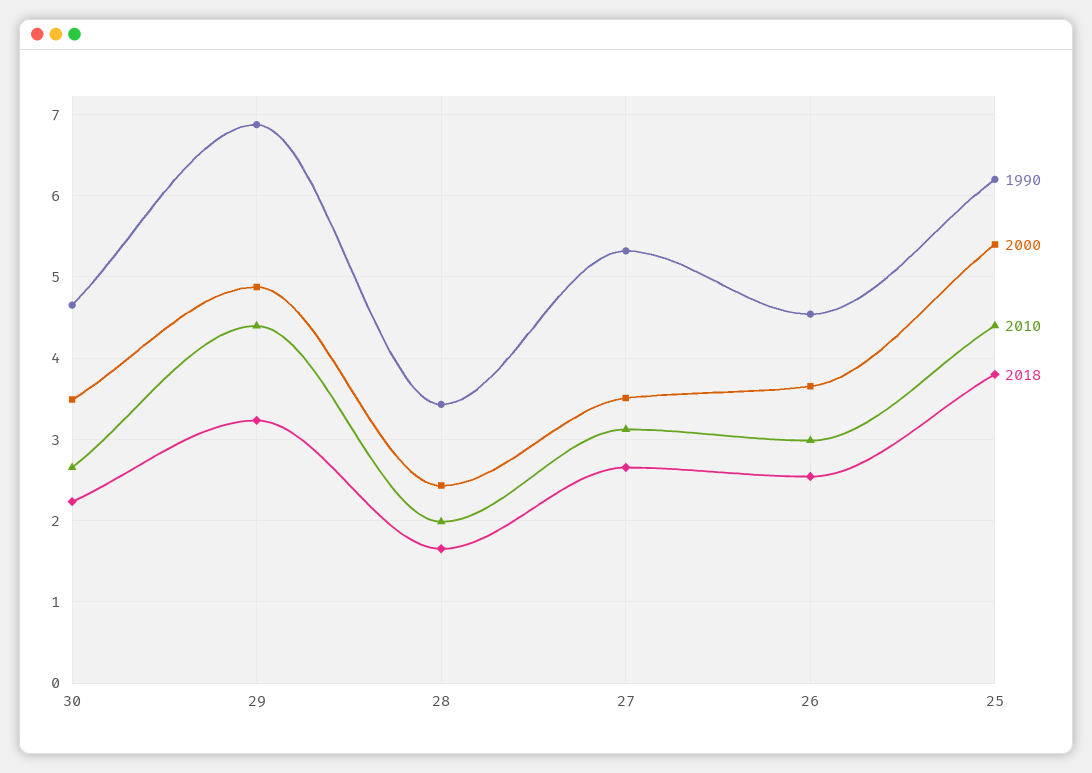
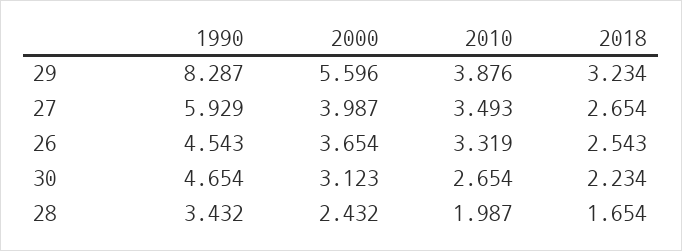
  {
    "1990": {
      "30": 4.654,
-     "29": 6.9,
+     "29": 8.287,
      "28": 3.432,
-     "27": 5.3,
+     "27": 5.929,
-     "26": 4.543,
+     "26": 4.543
-     "25": 6.2
    },
    "2000": {
-     "30": 3.5,
+     "30": 3.123,
-     "29": 4.9,
+     "29": 5.596,
      "28": 2.432,
-     "27": 3.5,
+     "27": 3.987,
-     "26": 3.654,
+     "26": 3.654
-     "25": 5.4
    },
    "2010": {
      "30": 2.654,
-     "29": 4.4,
+     "29": 3.876,
      "28": 1.987,
-     "27": 3.1,
+     "27": 3.493,
-     "26": 3,
+     "26": 3.319
-     "25": 4.4
    },
    "2018": {
      "30": 2.234,
      "29": 3.234,
      "28": 1.654,
      "27": 2.654,
-     "26": 2.543,
+     "26": 2.543
-     "25": 3.8
    }
  }

